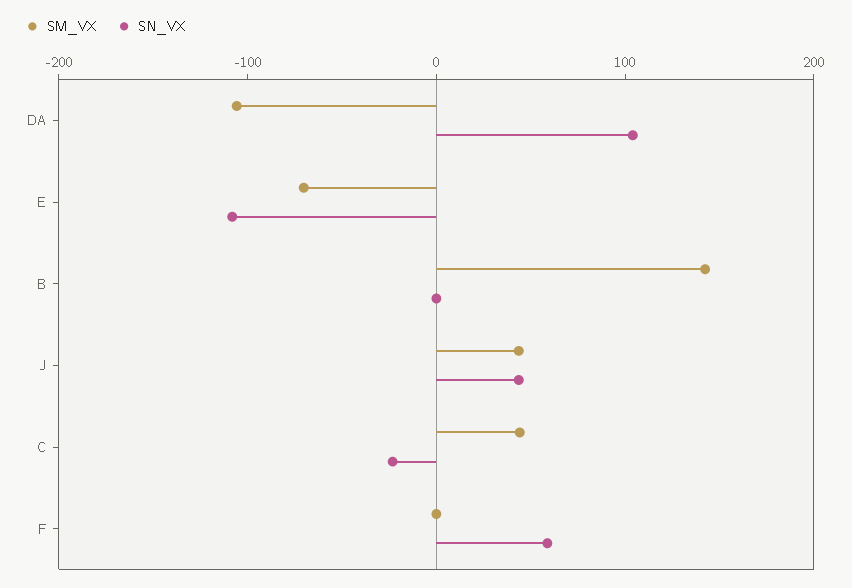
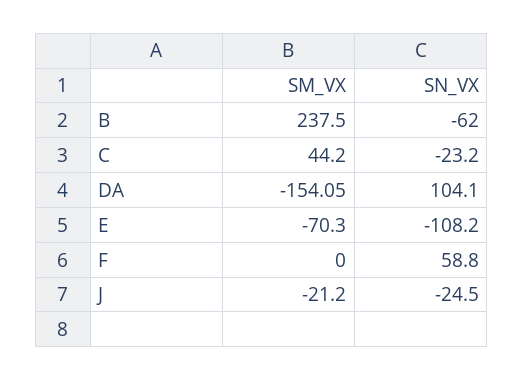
  {
    "SM_VX": {
-     "DA": -100,
+     "DA": -154.05,
      "E": -70.3,
-     "B": 140,
+     "B": 237.5,
-     "J": 40,
+     "J": -21.2,
      "C": 44.2,
      "F": 0
    },
    "SN_VX": {
      "DA": 104.1,
      "E": -108.2,
-     "B": 0,
+     "B": -62,
-     "J": 40,
+     "J": -24.5,
      "C": -23.2,
      "F": 58.8
    }
  }

